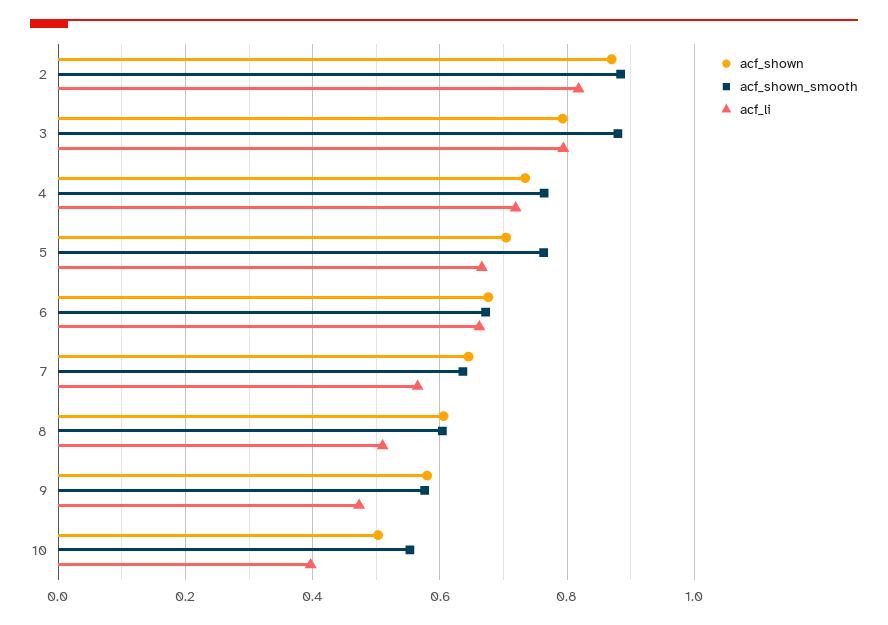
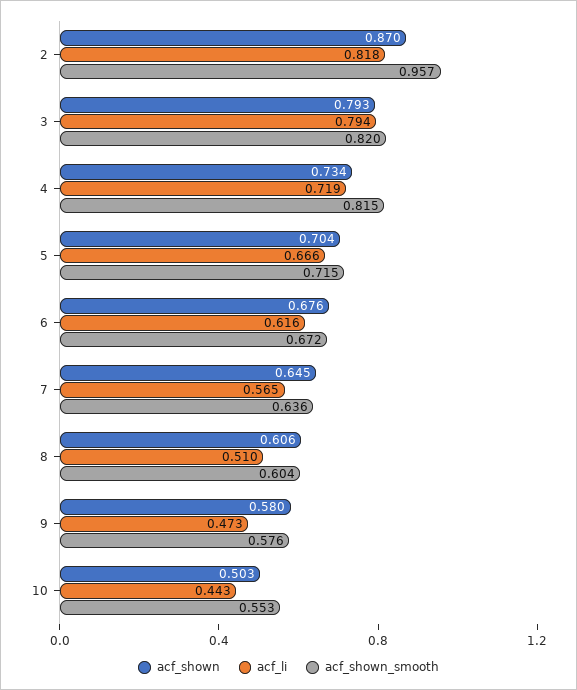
  {
    "acf_shown": {
      "2": 0.87,
      "3": 0.793,
      "4": 0.734,
      "5": 0.704,
      "6": 0.676,
      "7": 0.645,
      "8": 0.606,
      "9": 0.58,
      "10": 0.503
    },
    "acf_shown_smooth": {
-     "2": 0.88,
+     "2": 0.957,
-     "3": 0.88,
+     "3": 0.82,
-     "4": 0.76,
+     "4": 0.815,
-     "5": 0.76,
+     "5": 0.715,
      "6": 0.672,
      "7": 0.636,
      "8": 0.604,
      "9": 0.576,
      "10": 0.553
    },
    "acf_li": {
      "2": 0.818,
      "3": 0.794,
      "4": 0.719,
      "5": 0.666,
-     "6": 0.66,
+     "6": 0.616,
      "7": 0.565,
      "8": 0.51,
      "9": 0.473,
-     "10": 0.4
+     "10": 0.443
    }
  }

